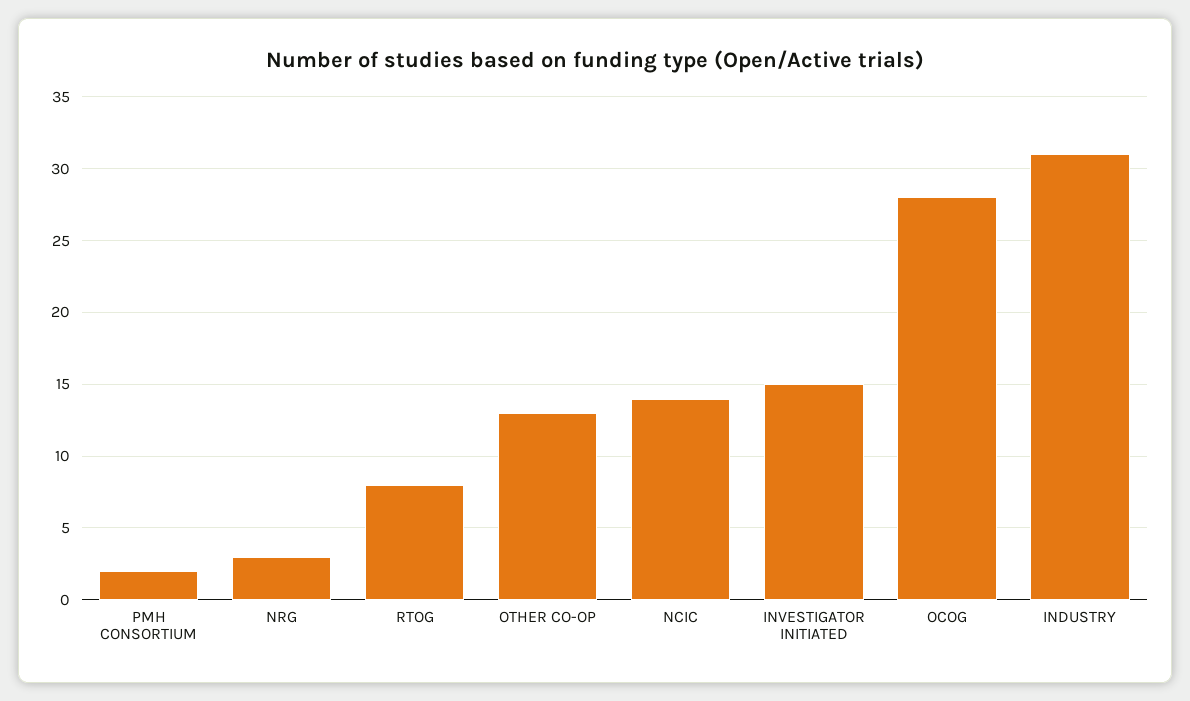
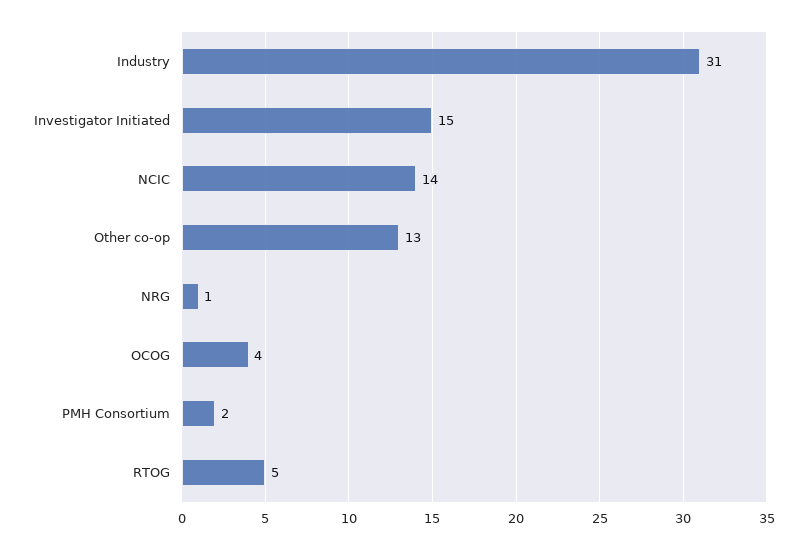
  {
    "PMH CONSORTIUM": 2,
-   "NRG": 3,
+   "NRG": 1,
-   "RTOG": 8,
+   "RTOG": 5,
    "OTHER CO-OP": 13,
    "NCIC": 14,
    "INVESTIGATOR INITIATED": 15,
-   "OCOG": 28,
+   "OCOG": 4,
    "INDUSTRY": 31
  }

